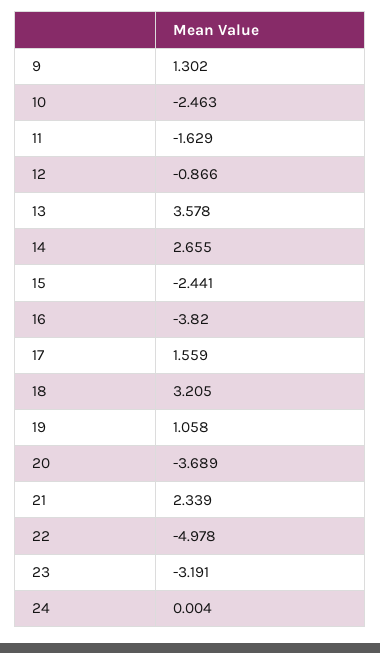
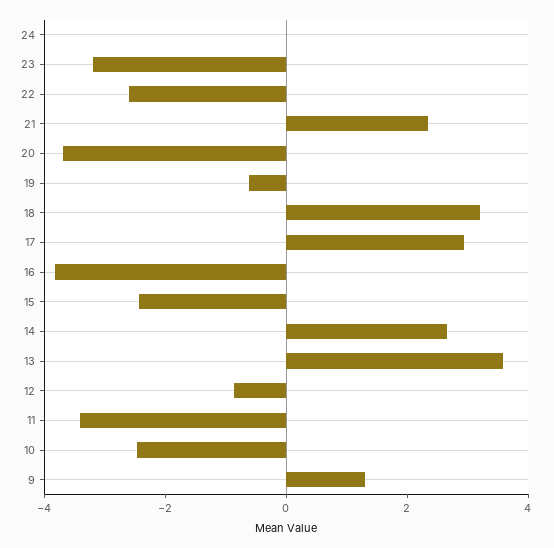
  {
    "9": 1.302,
    "10": -2.463,
-   "11": -1.629,
+   "11": -3.5,
    "12": -0.866,
    "13": 3.578,
    "14": 2.655,
    "15": -2.441,
    "16": -3.82,
-   "17": 1.559,
+   "17": 3,
    "18": 3.205,
-   "19": 1.058,
+   "19": -0.5,
    "20": -3.689,
    "21": 2.339,
-   "22": -4.978,
+   "22": -2.5,
    "23": -3.191,
    "24": 0.004
  }

